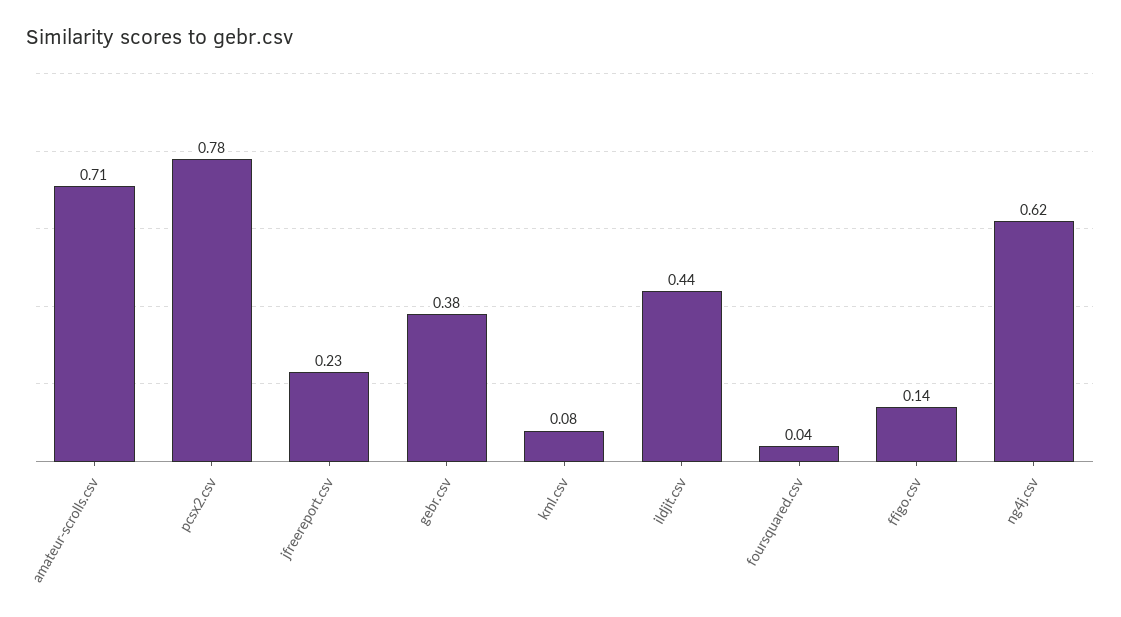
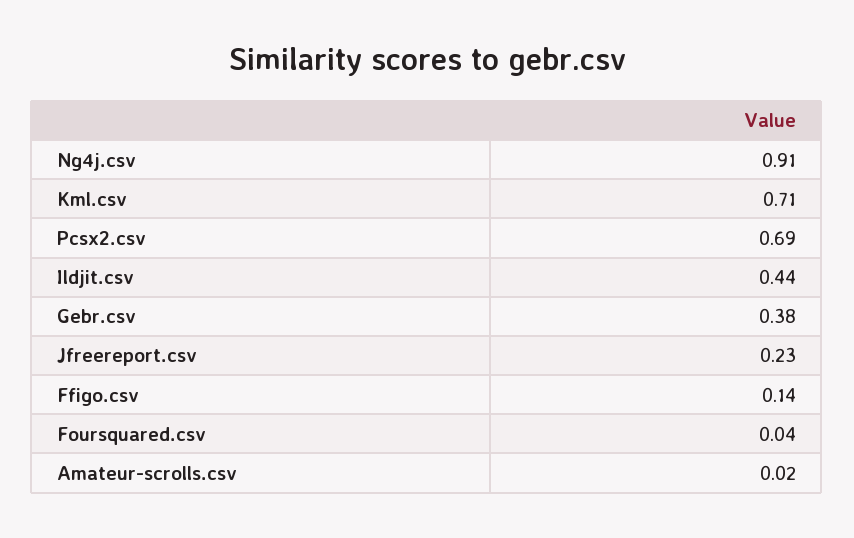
  {
-   "amateur-scrolls.csv": 0.71,
+   "amateur-scrolls.csv": 0.02,
-   "pcsx2.csv": 0.78,
+   "pcsx2.csv": 0.69,
    "jfreereport.csv": 0.23,
    "gebr.csv": 0.38,
-   "kml.csv": 0.08,
+   "kml.csv": 0.71,
    "ildjit.csv": 0.44,
    "foursquared.csv": 0.04,
    "ffigo.csv": 0.14,
-   "ng4j.csv": 0.62
+   "ng4j.csv": 0.91
  }

